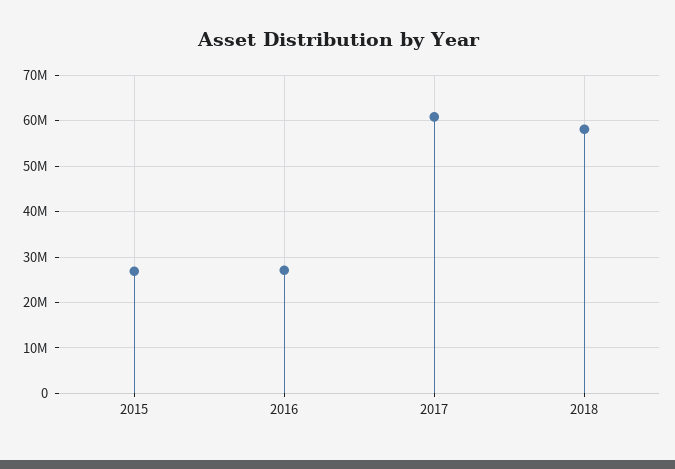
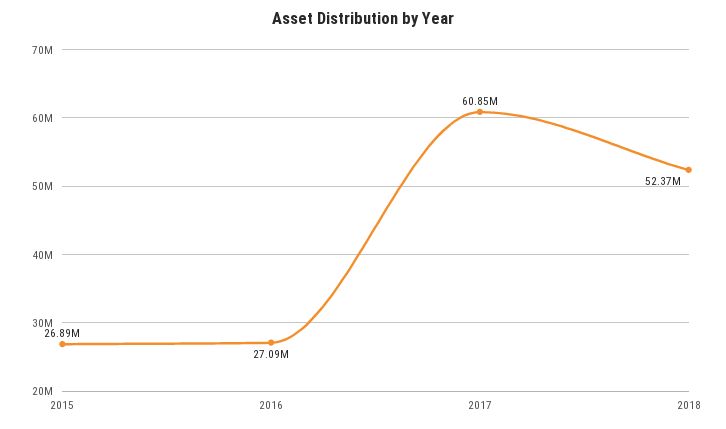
  {
    "2015": 26890000,
    "2016": 27090000,
    "2017": 60850000,
-   "2018": 58000000
+   "2018": 52370000
  }

